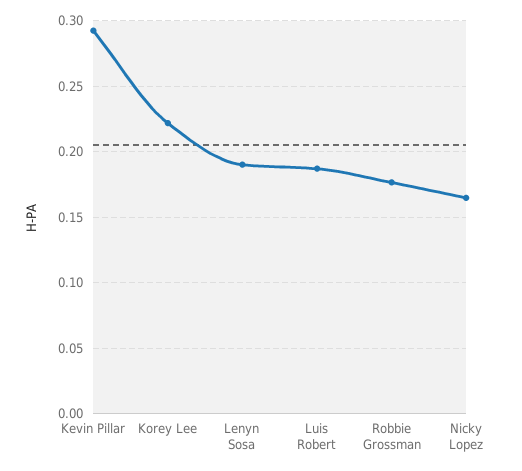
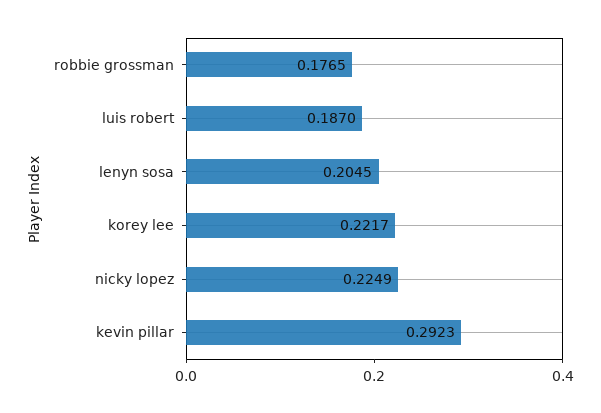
  {
    "Kevin Pillar": 0.2923,
    "Korey Lee": 0.2217,
-   "Lenyn Sosa": 0.19,
+   "Lenyn Sosa": 0.2045,
    "Luis Robert": 0.187,
    "Robbie Grossman": 0.1765,
-   "Nicky Lopez": 0.165
+   "Nicky Lopez": 0.2249
  }

